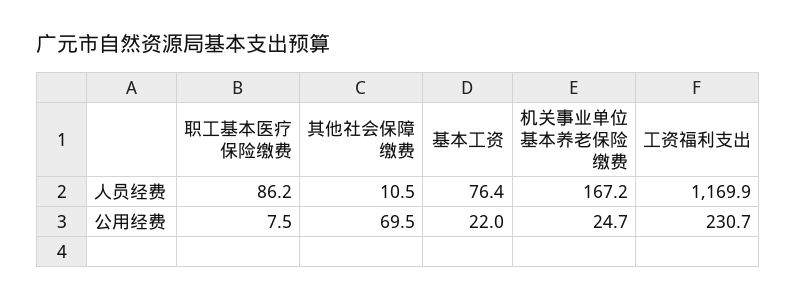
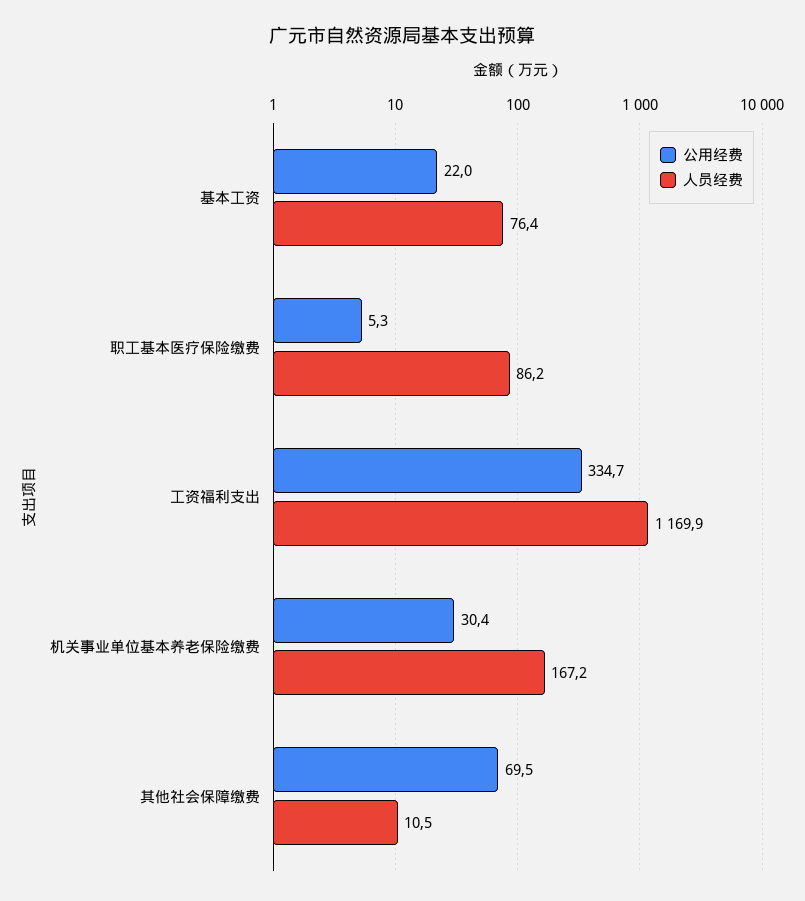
  {
    "人员经费": {
      "职工基本医疗保险缴费": 86.2,
      "其他社会保障缴费": 10.5,
      "基本工资": 76.4,
      "机关事业单位基本养老保险缴费": 167.2,
      "工资福利支出": 1169.9
    },
    "公用经费": {
-     "职工基本医疗保险缴费": 7.5,
+     "职工基本医疗保险缴费": 5.3,
      "其他社会保障缴费": 69.5,
      "基本工资": 22,
-     "机关事业单位基本养老保险缴费": 24.7,
+     "机关事业单位基本养老保险缴费": 30.4,
-     "工资福利支出": 230.7
+     "工资福利支出": 334.7
    }
  }

